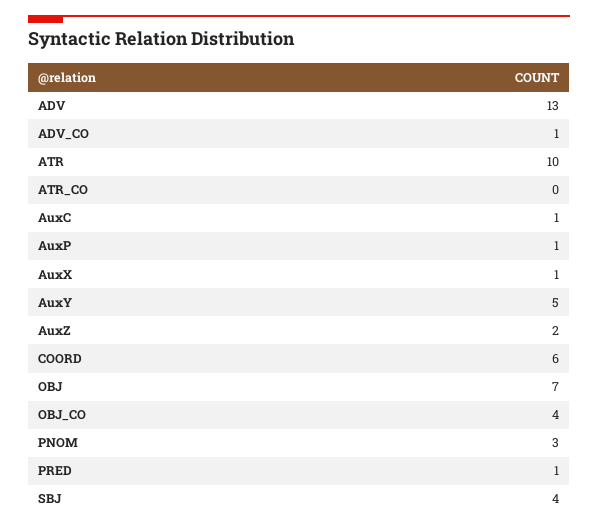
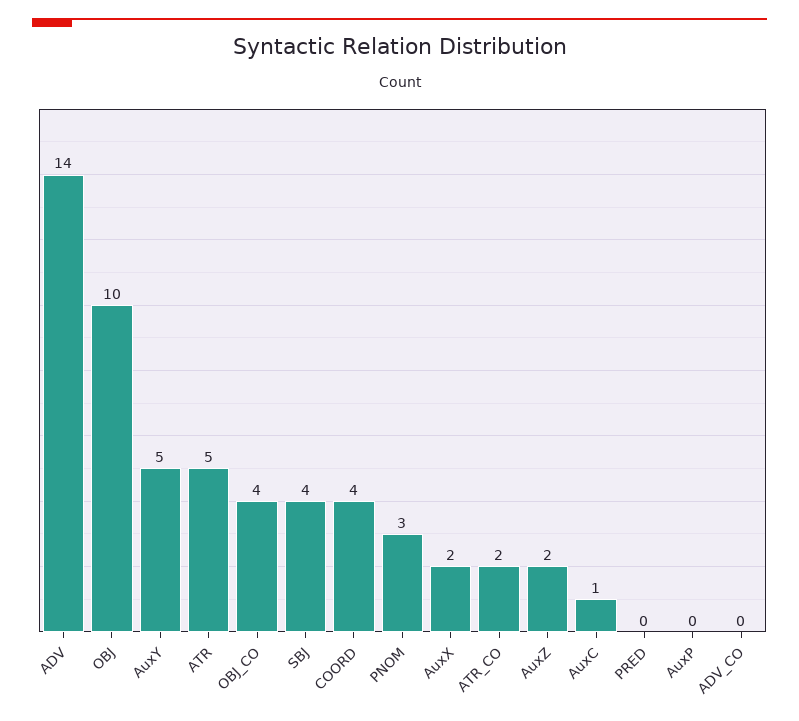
  {
-   "ADV": 13,
+   "ADV": 14,
-   "ADV_CO": 1,
+   "ADV_CO": 0,
-   "ATR": 10,
+   "ATR": 5,
-   "ATR_CO": 0,
+   "ATR_CO": 2,
    "AuxC": 1,
-   "AuxP": 1,
+   "AuxP": 0,
-   "AuxX": 1,
+   "AuxX": 2,
    "AuxY": 5,
    "AuxZ": 2,
-   "COORD": 6,
+   "COORD": 4,
-   "OBJ": 7,
+   "OBJ": 10,
    "OBJ_CO": 4,
    "PNOM": 3,
-   "PRED": 1,
+   "PRED": 0,
    "SBJ": 4
  }

